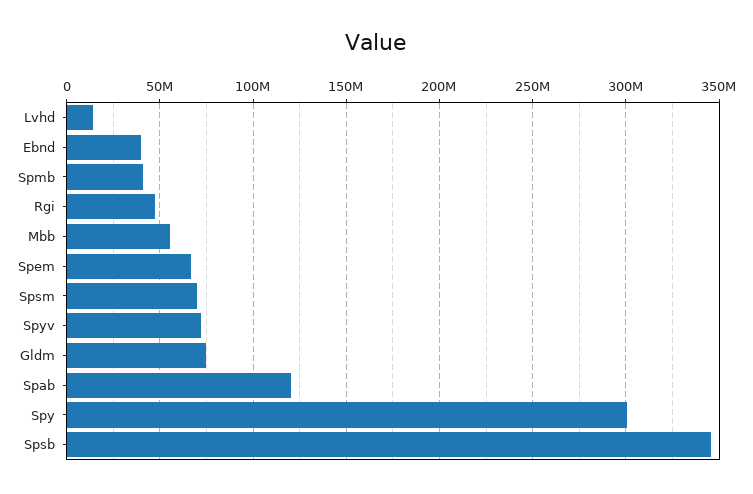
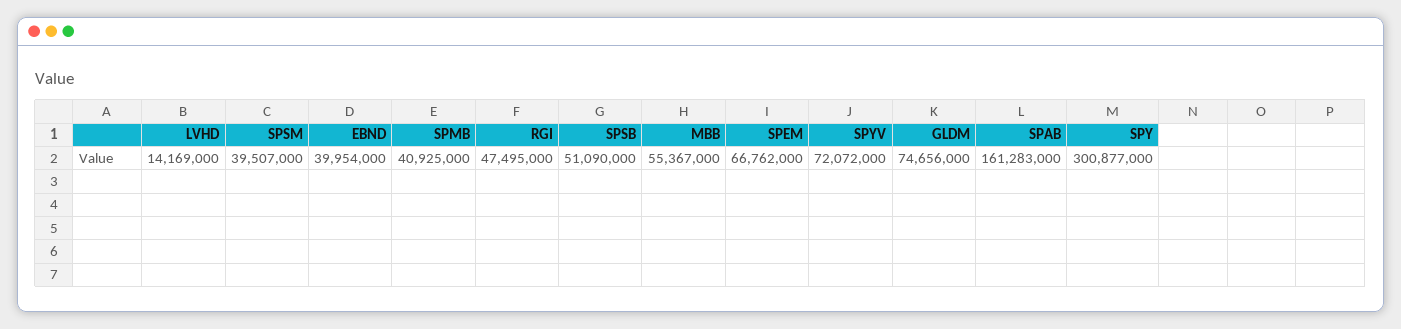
  {
    "Lvhd": 14169000,
    "Ebnd": 39954000,
    "Spmb": 40925000,
    "Rgi": 47495000,
    "Mbb": 55367000,
    "Spem": 66762000,
-   "Spsm": 70000000,
+   "Spsm": 39507000,
    "Spyv": 72072000,
    "Gldm": 74656000,
-   "Spab": 120000000,
+   "Spab": 161283000,
    "Spy": 300877000,
-   "Spsb": 345000000
+   "Spsb": 51090000
  }

